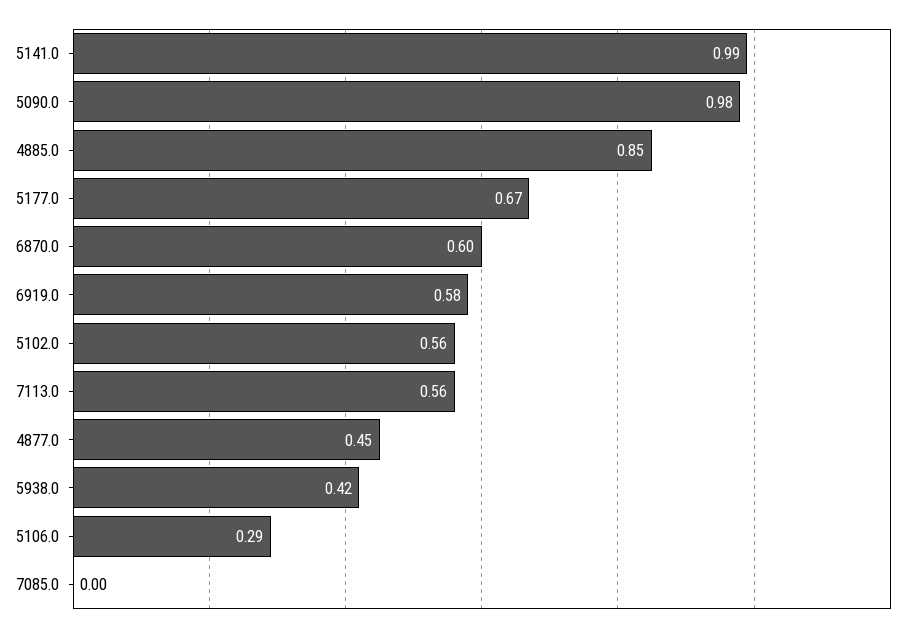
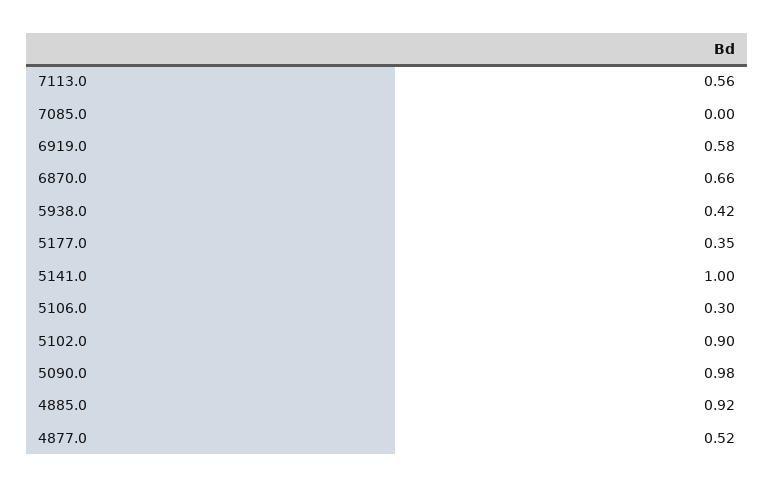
  {
-   "5141.0": 0.99,
+   "5141.0": 1,
    "5090.0": 0.98,
-   "4885.0": 0.85,
+   "4885.0": 0.92,
-   "5177.0": 0.67,
+   "5177.0": 0.35,
-   "6870.0": 0.6,
+   "6870.0": 0.66,
    "6919.0": 0.58,
-   "5102.0": 0.56,
+   "5102.0": 0.9,
    "7113.0": 0.56,
-   "4877.0": 0.45,
+   "4877.0": 0.52,
    "5938.0": 0.42,
-   "5106.0": 0.29,
+   "5106.0": 0.3,
    "7085.0": 0
  }

